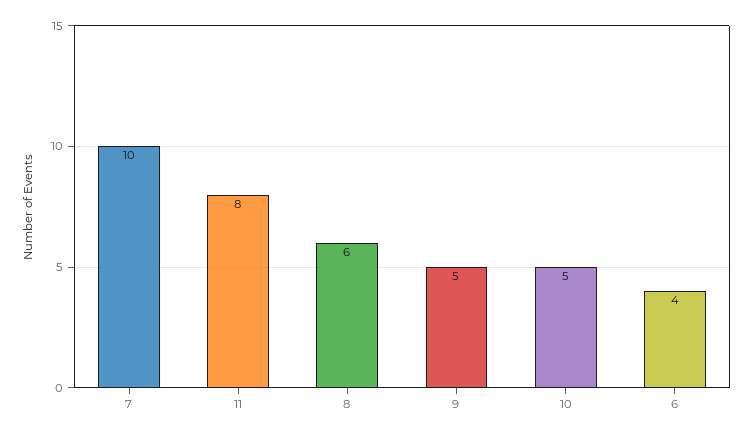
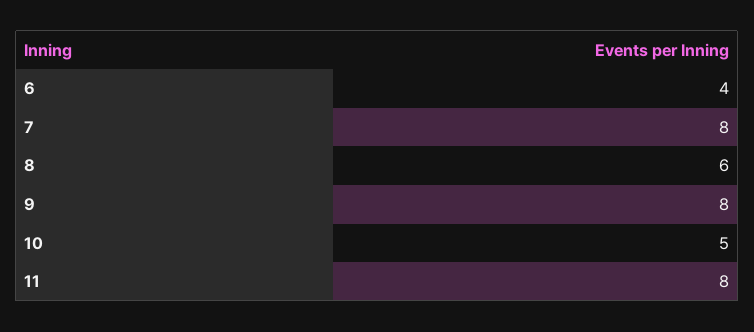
  {
-   "7": 10,
+   "7": 8,
    "11": 8,
    "8": 6,
-   "9": 5,
+   "9": 8,
    "10": 5,
    "6": 4
  }

